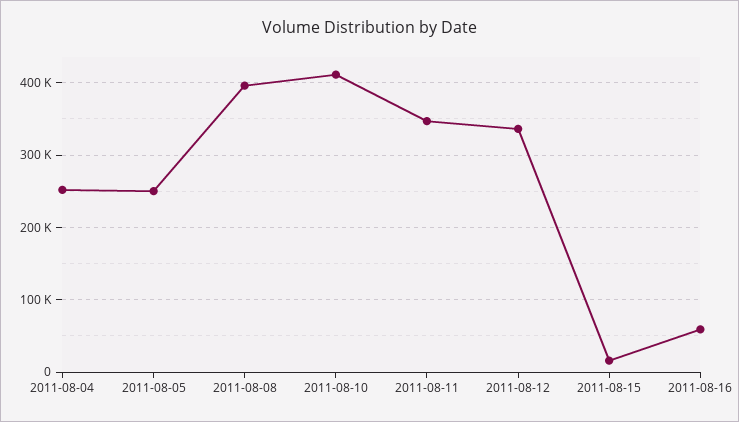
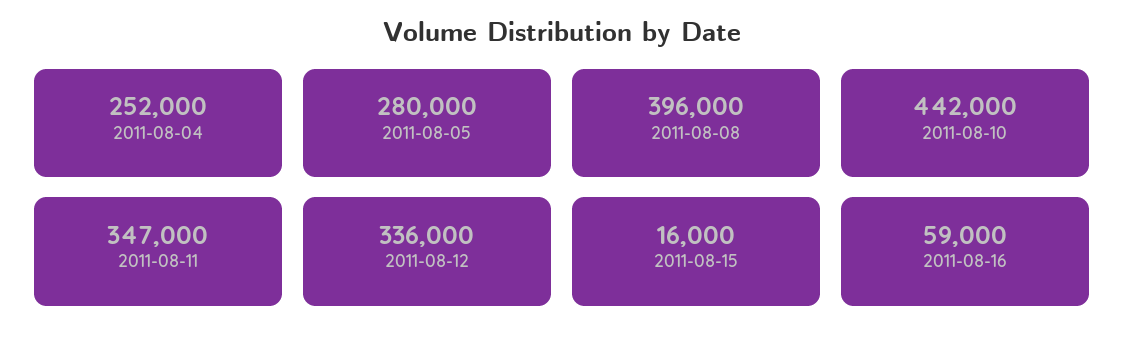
  {
    "2011-08-04": 252000,
-   "2011-08-05": 250000,
+   "2011-08-05": 280000,
    "2011-08-08": 396000,
-   "2011-08-10": 410000,
+   "2011-08-10": 442000,
    "2011-08-11": 347000,
    "2011-08-12": 336000,
    "2011-08-15": 16000,
    "2011-08-16": 59000
  }

